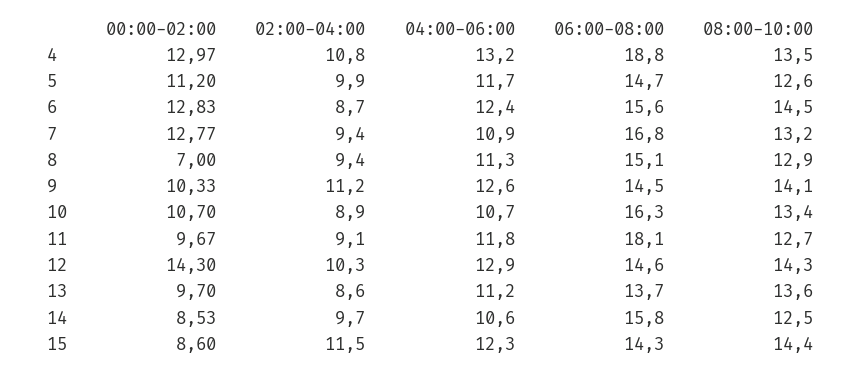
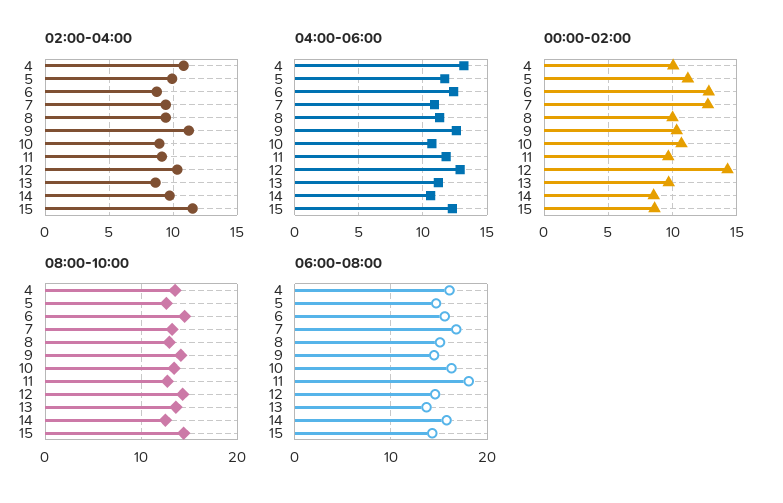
  {
    "00:00-02:00": {
-     "4": 12.97,
+     "4": 10,
      "5": 11.2,
      "6": 12.83,
      "7": 12.77,
-     "8": 7,
+     "8": 10,
      "9": 10.33,
      "10": 10.7,
      "11": 9.67,
      "12": 14.3,
      "13": 9.7,
      "14": 8.53,
      "15": 8.6
    },
    "02:00-04:00": {
      "4": 10.8,
      "5": 9.9,
      "6": 8.7,
      "7": 9.4,
      "8": 9.4,
      "9": 11.2,
      "10": 8.9,
      "11": 9.1,
      "12": 10.3,
      "13": 8.6,
      "14": 9.7,
      "15": 11.5
    },
    "04:00-06:00": {
      "4": 13.2,
      "5": 11.7,
      "6": 12.4,
      "7": 10.9,
      "8": 11.3,
      "9": 12.6,
      "10": 10.7,
      "11": 11.8,
      "12": 12.9,
      "13": 11.2,
      "14": 10.6,
      "15": 12.3
    },
    "06:00-08:00": {
-     "4": 18.8,
+     "4": 16,
      "5": 14.7,
      "6": 15.6,
      "7": 16.8,
      "8": 15.1,
      "9": 14.5,
      "10": 16.3,
      "11": 18.1,
      "12": 14.6,
      "13": 13.7,
      "14": 15.8,
      "15": 14.3
    },
    "08:00-10:00": {
      "4": 13.5,
      "5": 12.6,
      "6": 14.5,
      "7": 13.2,
      "8": 12.9,
      "9": 14.1,
      "10": 13.4,
      "11": 12.7,
      "12": 14.3,
      "13": 13.6,
      "14": 12.5,
      "15": 14.4
    }
  }

